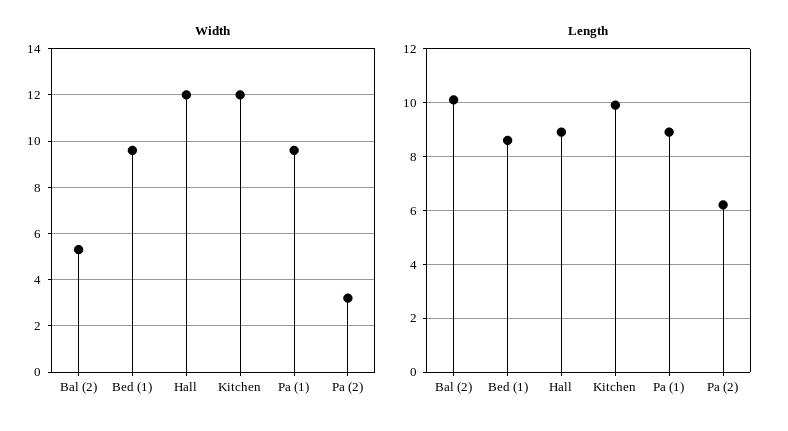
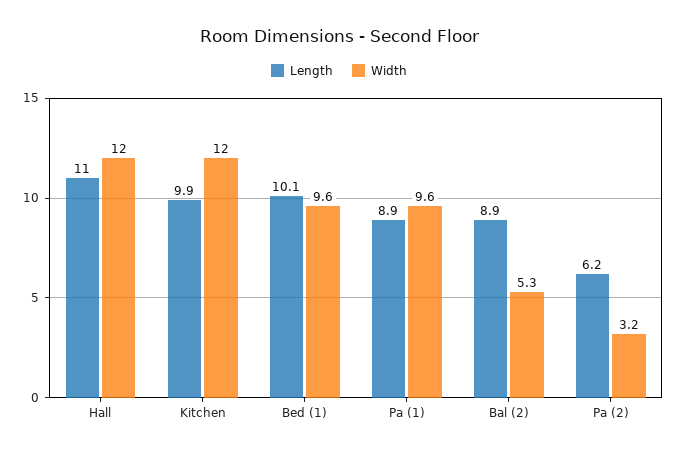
  {
    "Width": {
      "Bal (2)": 5.3,
      "Bed (1)": 9.6,
      "Hall": 12,
      "Kitchen": 12,
      "Pa (1)": 9.6,
      "Pa (2)": 3.2
    },
    "Length": {
-     "Bal (2)": 10,
+     "Bal (2)": 8.9,
-     "Bed (1)": 8.5,
+     "Bed (1)": 10.1,
-     "Hall": 9,
+     "Hall": 11,
      "Kitchen": 9.9,
      "Pa (1)": 8.9,
      "Pa (2)": 6.2
    }
  }

